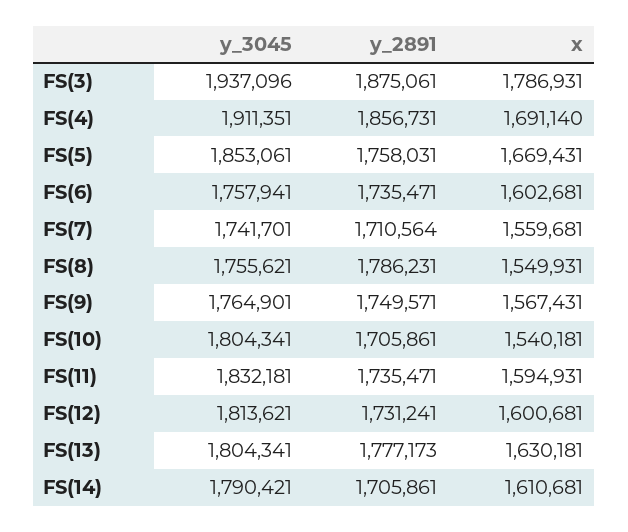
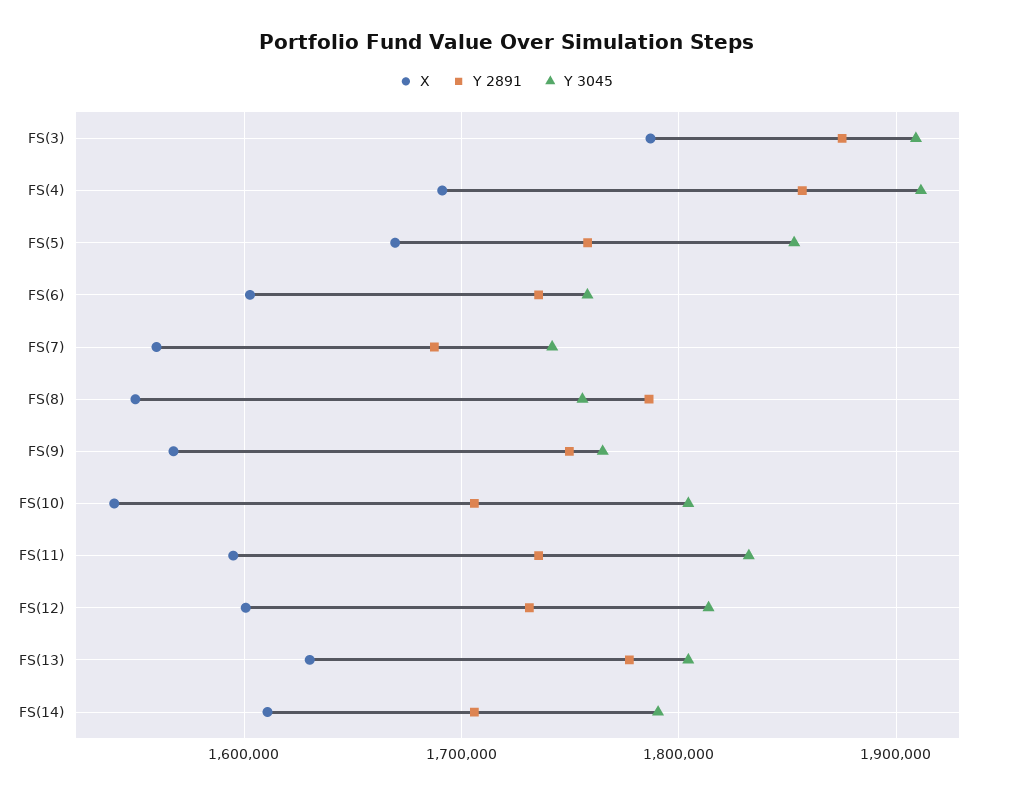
  {
    "y_3045": {
-     "FS(3)": 1937096,
+     "FS(3)": 1910000,
      "FS(4)": 1911351,
      "FS(5)": 1853061,
      "FS(6)": 1757941,
      "FS(7)": 1741701,
      "FS(8)": 1755621,
      "FS(9)": 1764901,
      "FS(10)": 1804341,
      "FS(11)": 1832181,
      "FS(12)": 1813621,
      "FS(13)": 1804341,
      "FS(14)": 1790421
    },
    "y_2891": {
      "FS(3)": 1875061,
      "FS(4)": 1856731,
      "FS(5)": 1758031,
      "FS(6)": 1735471,
-     "FS(7)": 1710564,
+     "FS(7)": 1690000,
      "FS(8)": 1786231,
      "FS(9)": 1749571,
      "FS(10)": 1705861,
      "FS(11)": 1735471,
      "FS(12)": 1731241,
      "FS(13)": 1777173,
      "FS(14)": 1705861
    },
    "x": {
      "FS(3)": 1786931,
      "FS(4)": 1691140,
      "FS(5)": 1669431,
      "FS(6)": 1602681,
      "FS(7)": 1559681,
      "FS(8)": 1549931,
      "FS(9)": 1567431,
      "FS(10)": 1540181,
      "FS(11)": 1594931,
      "FS(12)": 1600681,
      "FS(13)": 1630181,
      "FS(14)": 1610681
    }
  }

